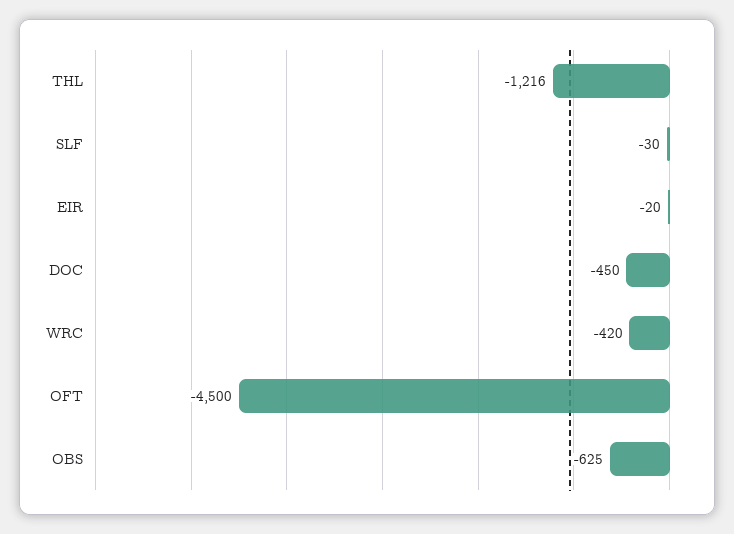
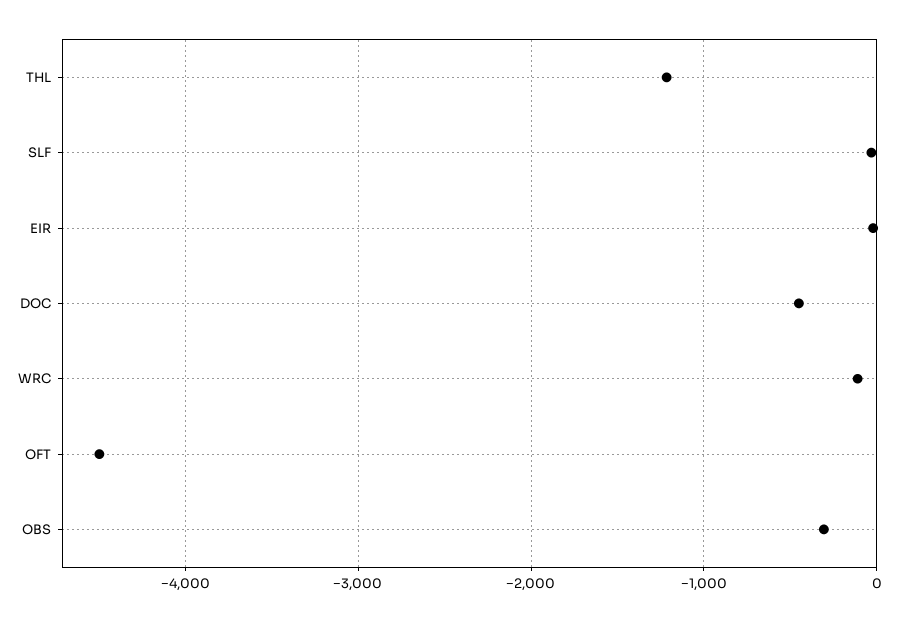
  {
    "THL": -1216,
    "SLF": -30,
    "EIR": -20,
    "DOC": -450,
-   "WRC": -420,
+   "WRC": -100,
    "OFT": -4500,
-   "OBS": -625
+   "OBS": -300
  }

